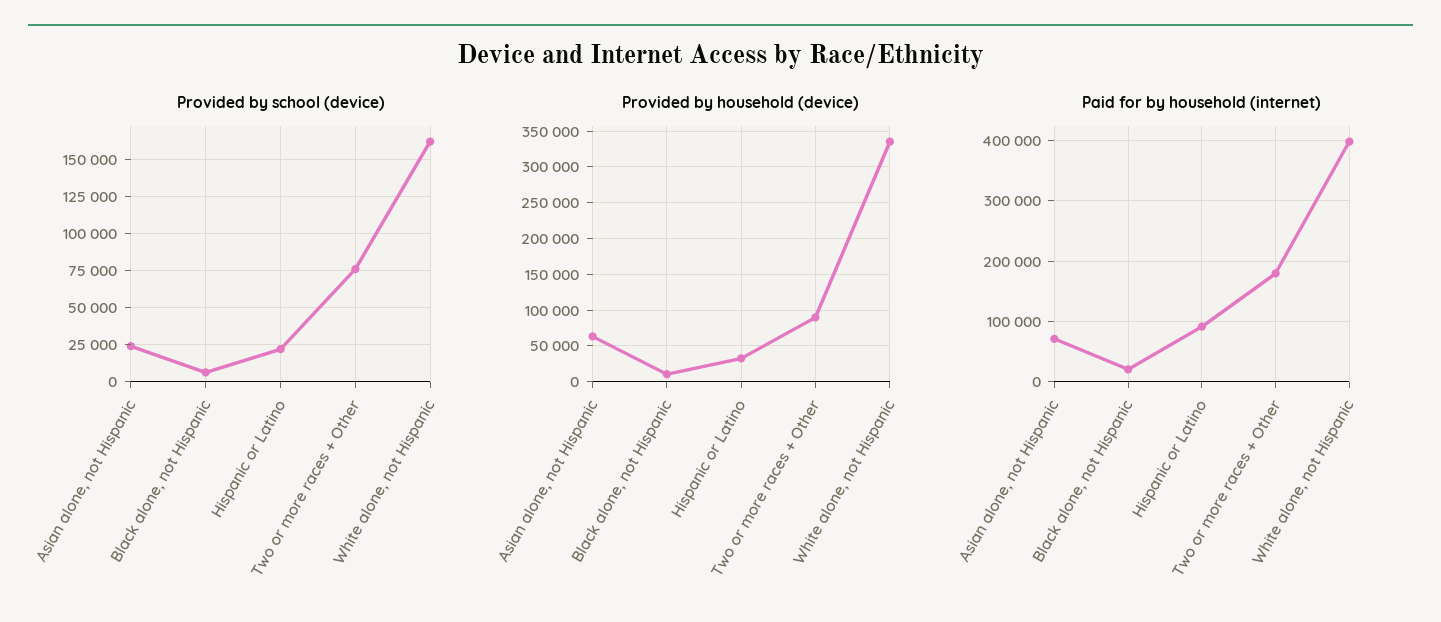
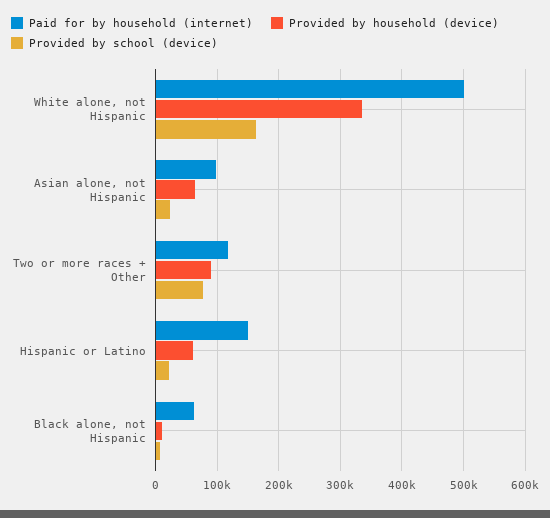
  {
    "Provided by school (device)": {
      "Asian alone, not Hispanic": 25000,
      "Black alone, not Hispanic": 5000,
      "Hispanic or Latino": 20000,
      "Two or more races + Other": 75000,
      "White alone, not Hispanic": 160000
    },
    "Provided by household (device)": {
      "Asian alone, not Hispanic": 60000,
      "Black alone, not Hispanic": 10000,
-     "Hispanic or Latino": 30000,
+     "Hispanic or Latino": 60000,
      "Two or more races + Other": 90000,
      "White alone, not Hispanic": 340000
    },
    "Paid for by household (internet)": {
-     "Asian alone, not Hispanic": 70000,
+     "Asian alone, not Hispanic": 100000,
-     "Black alone, not Hispanic": 20000,
+     "Black alone, not Hispanic": 60000,
-     "Hispanic or Latino": 90000,
+     "Hispanic or Latino": 150000,
-     "Two or more races + Other": 180000,
+     "Two or more races + Other": 120000,
-     "White alone, not Hispanic": 400000
+     "White alone, not Hispanic": 500000
    }
  }

